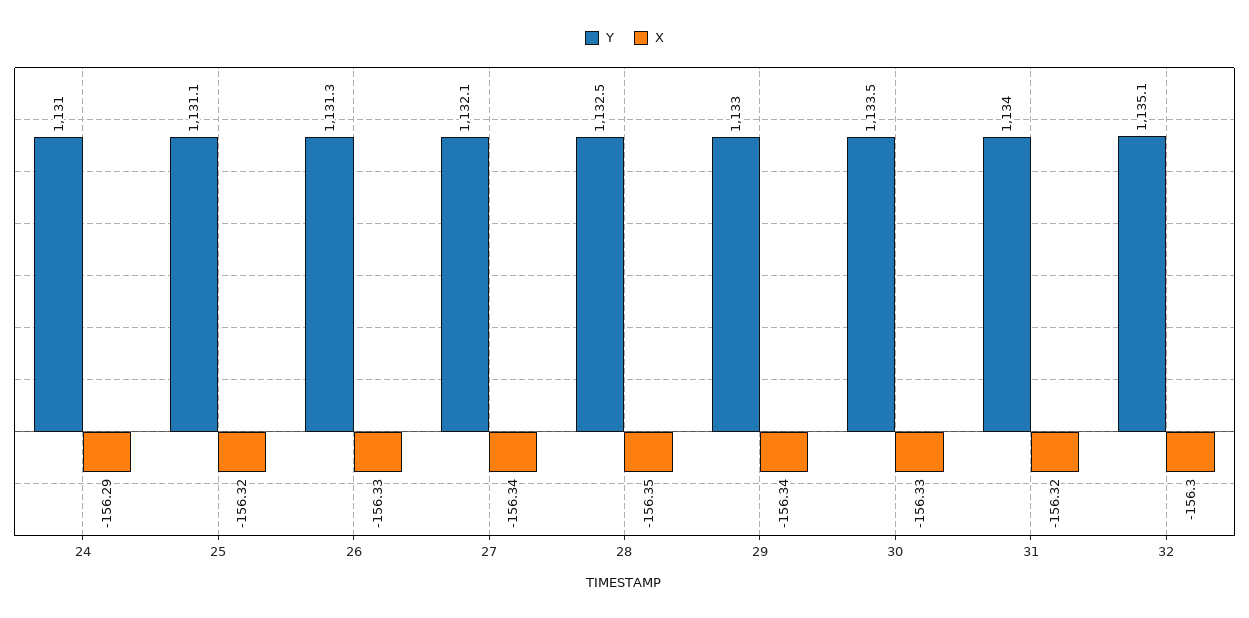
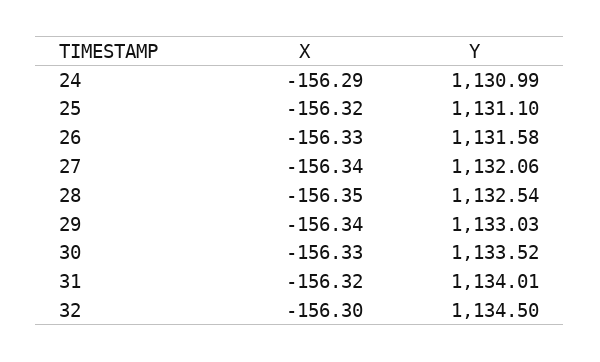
  {
    "Y": {
      "24": 1130.99,
      "25": 1131.1,
-     "26": 1131.3,
+     "26": 1131.58,
      "27": 1132.06,
      "28": 1132.54,
      "29": 1133.03,
      "30": 1133.52,
      "31": 1134.01,
-     "32": 1135.1
+     "32": 1134.5
    },
    "X": {
      "24": -156.29,
      "25": -156.32,
      "26": -156.33,
      "27": -156.34,
      "28": -156.35,
      "29": -156.34,
      "30": -156.33,
      "31": -156.32,
      "32": -156.3
    }
  }

